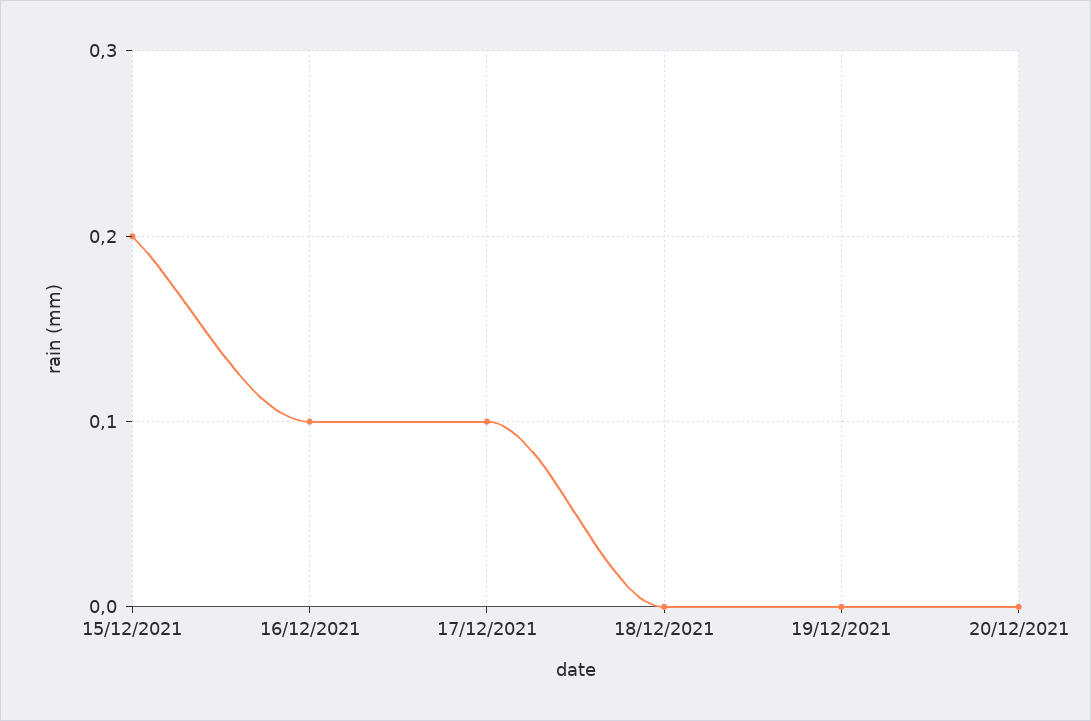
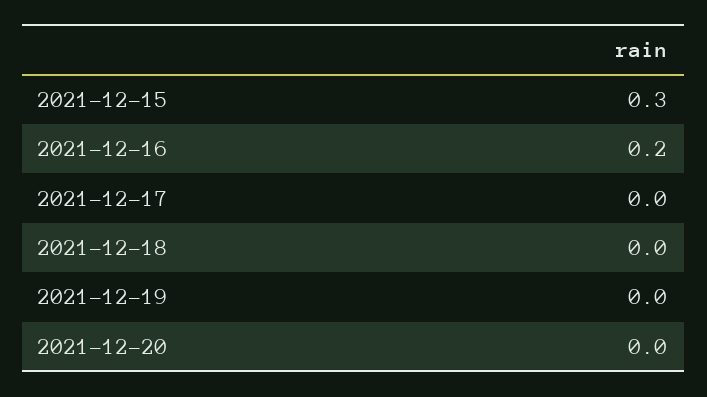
  {
-   "15/12/2021": 0.2,
+   "15/12/2021": 0.3,
-   "16/12/2021": 0.1,
+   "16/12/2021": 0.2,
-   "17/12/2021": 0.1,
+   "17/12/2021": 0,
    "18/12/2021": 0,
    "19/12/2021": 0,
    "20/12/2021": 0
  }

